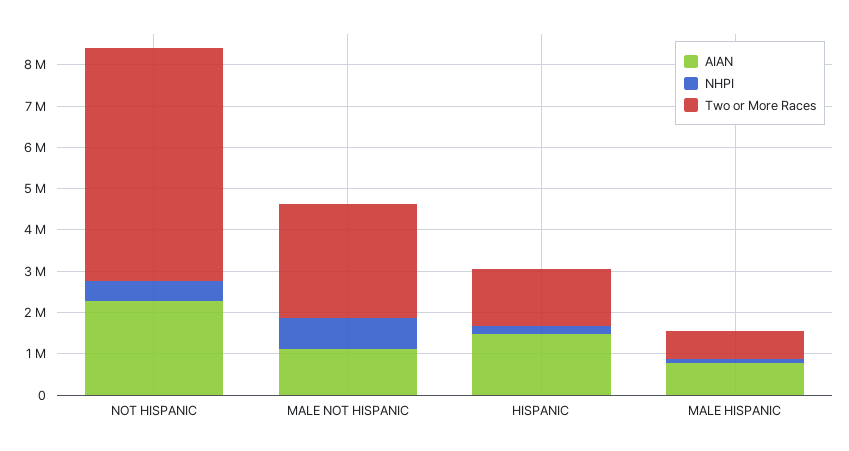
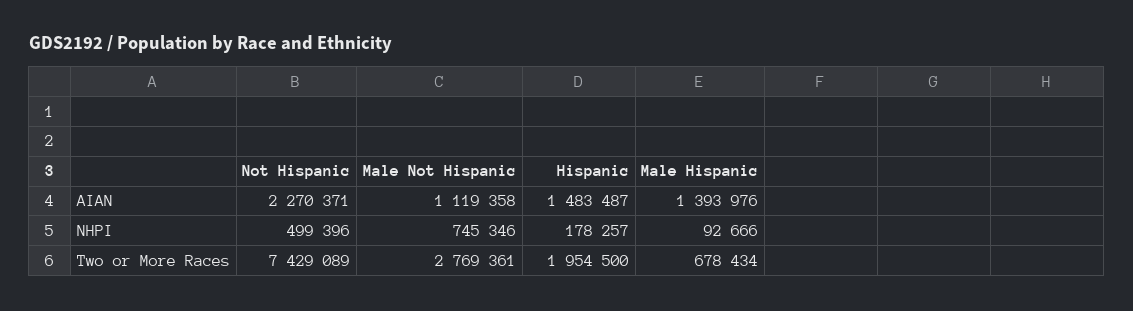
  {
    "AIAN": {
      "NOT HISPANIC": 2270371,
      "MALE NOT HISPANIC": 1119358,
      "HISPANIC": 1483487,
-     "MALE HISPANIC": 800000
+     "MALE HISPANIC": 1393976
    },
    "NHPI": {
      "NOT HISPANIC": 499396,
      "MALE NOT HISPANIC": 745346,
      "HISPANIC": 178257,
      "MALE HISPANIC": 92666
    },
    "Two or More Races": {
-     "NOT HISPANIC": 5600000,
+     "NOT HISPANIC": 7429089,
      "MALE NOT HISPANIC": 2769361,
-     "HISPANIC": 1400000,
+     "HISPANIC": 1954500,
      "MALE HISPANIC": 678434
    }
  }

